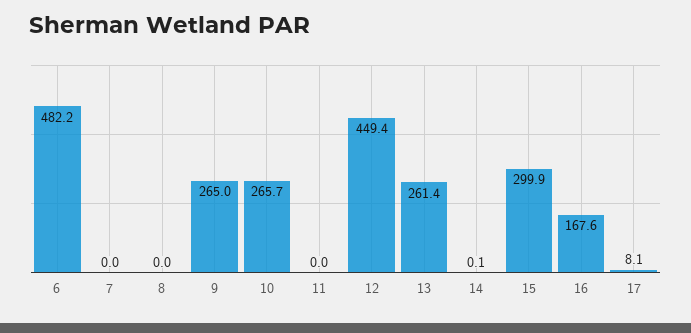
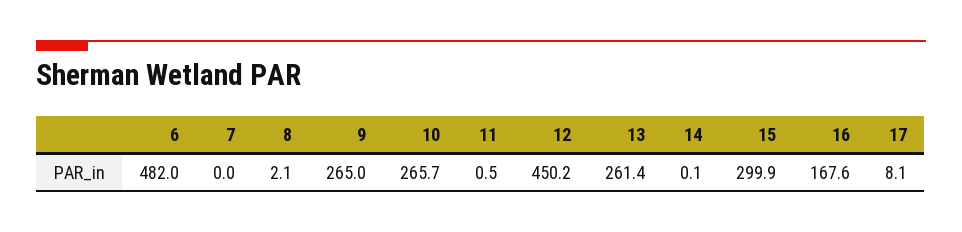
  {
-   "6": 482.2,
+   "6": 482,
    "7": 0,
-   "8": 0,
+   "8": 2.1,
    "9": 265,
    "10": 265.7,
-   "11": 0,
+   "11": 0.5,
-   "12": 449.4,
+   "12": 450.2,
    "13": 261.4,
    "14": 0.1,
    "15": 299.9,
    "16": 167.6,
    "17": 8.1
  }

